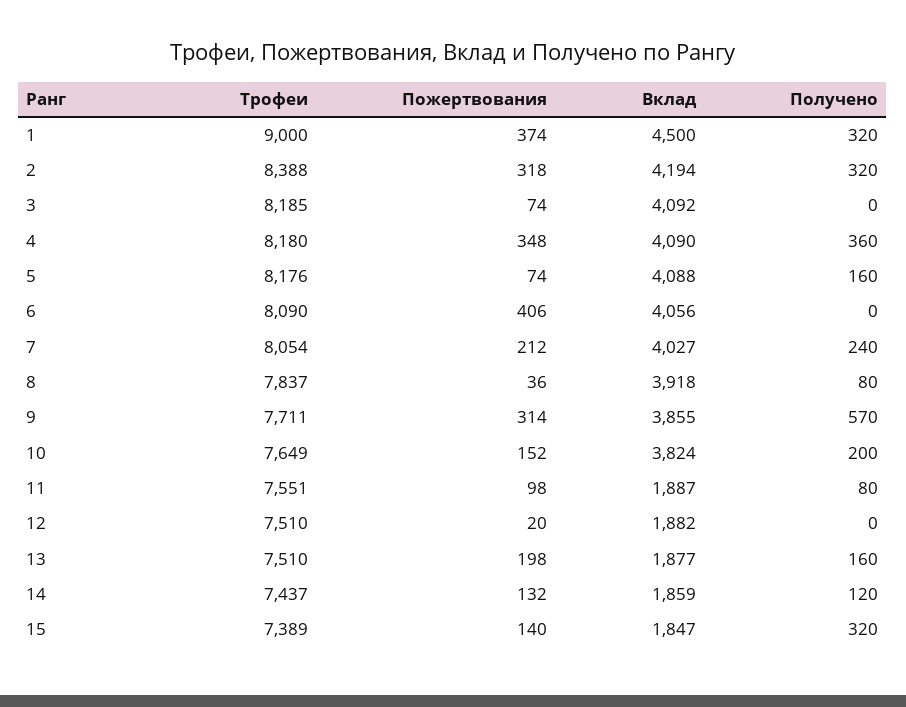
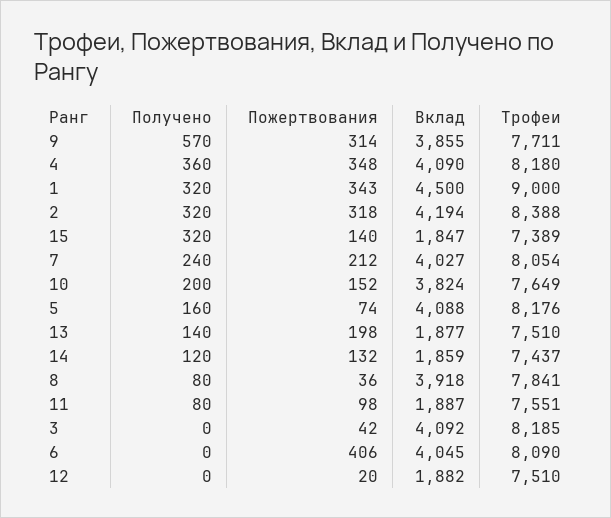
  {
    "Трофеи": {
      "1": 9000,
      "2": 8388,
      "3": 8185,
      "4": 8180,
      "5": 8176,
      "6": 8090,
      "7": 8054,
-     "8": 7837,
+     "8": 7841,
      "9": 7711,
      "10": 7649,
      "11": 7551,
      "12": 7510,
      "13": 7510,
      "14": 7437,
      "15": 7389
    },
    "Пожертвования": {
-     "1": 374,
+     "1": 343,
      "2": 318,
-     "3": 74,
+     "3": 42,
      "4": 348,
      "5": 74,
      "6": 406,
      "7": 212,
      "8": 36,
      "9": 314,
      "10": 152,
      "11": 98,
      "12": 20,
      "13": 198,
      "14": 132,
      "15": 140
    },
    "Вклад": {
      "1": 4500,
      "2": 4194,
      "3": 4092,
      "4": 4090,
      "5": 4088,
-     "6": 4056,
+     "6": 4045,
      "7": 4027,
      "8": 3918,
      "9": 3855,
      "10": 3824,
      "11": 1887,
      "12": 1882,
      "13": 1877,
      "14": 1859,
      "15": 1847
    },
    "Получено": {
      "1": 320,
      "2": 320,
      "3": 0,
      "4": 360,
      "5": 160,
      "6": 0,
      "7": 240,
      "8": 80,
      "9": 570,
      "10": 200,
      "11": 80,
      "12": 0,
-     "13": 160,
+     "13": 140,
      "14": 120,
      "15": 320
    }
  }

